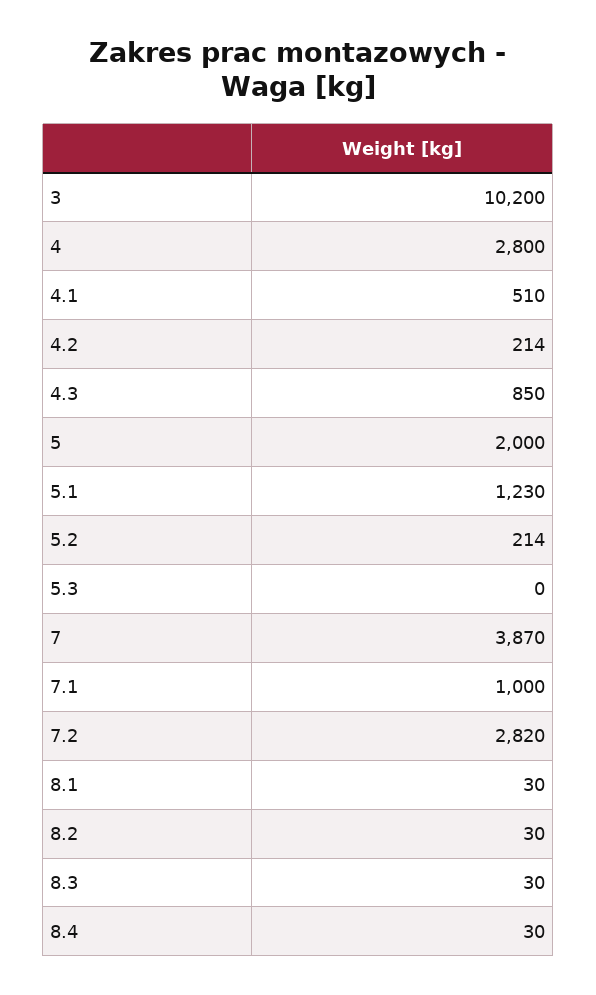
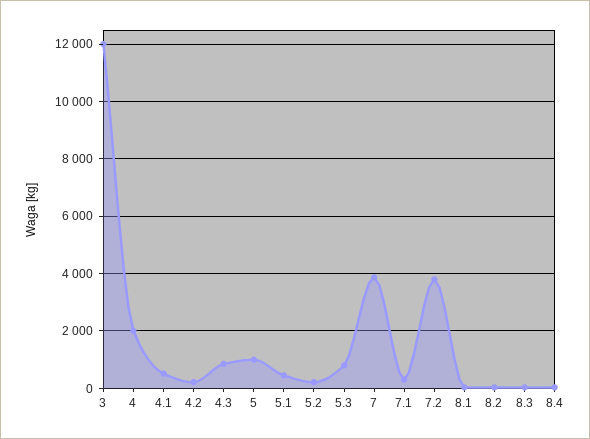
  {
-   "3": 10200,
+   "3": 12000,
-   "4": 2800,
+   "4": 2000,
    "4.1": 510,
    "4.2": 214,
    "4.3": 850,
-   "5": 2000,
+   "5": 1000,
-   "5.1": 1230,
+   "5.1": 500,
    "5.2": 214,
-   "5.3": 0,
+   "5.3": 750,
    "7": 3870,
-   "7.1": 1000,
+   "7.1": 250,
-   "7.2": 2820,
+   "7.2": 3750,
    "8.1": 30,
    "8.2": 30,
    "8.3": 30,
    "8.4": 30
  }

